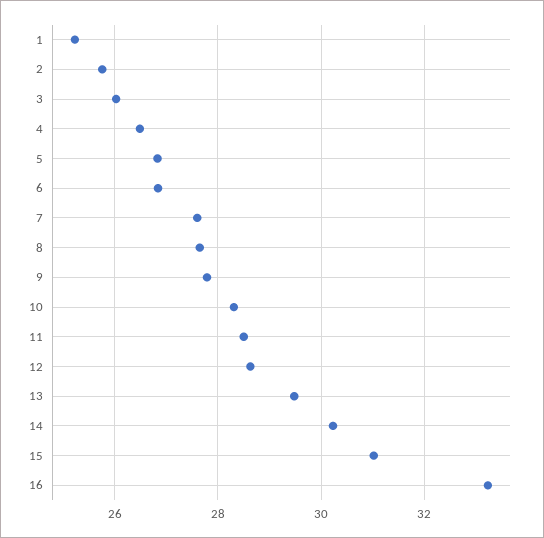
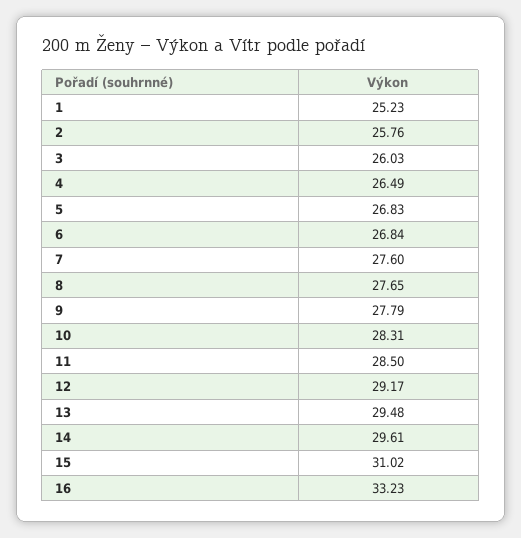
  {
    "1": 25.23,
    "2": 25.76,
    "3": 26.03,
    "4": 26.49,
    "5": 26.83,
    "6": 26.84,
    "7": 27.6,
    "8": 27.65,
    "9": 27.79,
    "10": 28.31,
    "11": 28.5,
-   "12": 28.6,
+   "12": 29.17,
    "13": 29.48,
-   "14": 30.2,
+   "14": 29.61,
    "15": 31.02,
    "16": 33.23
  }

